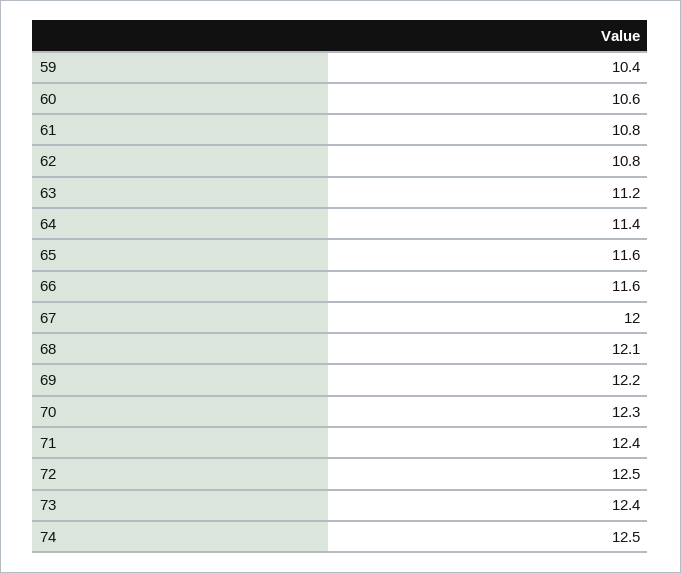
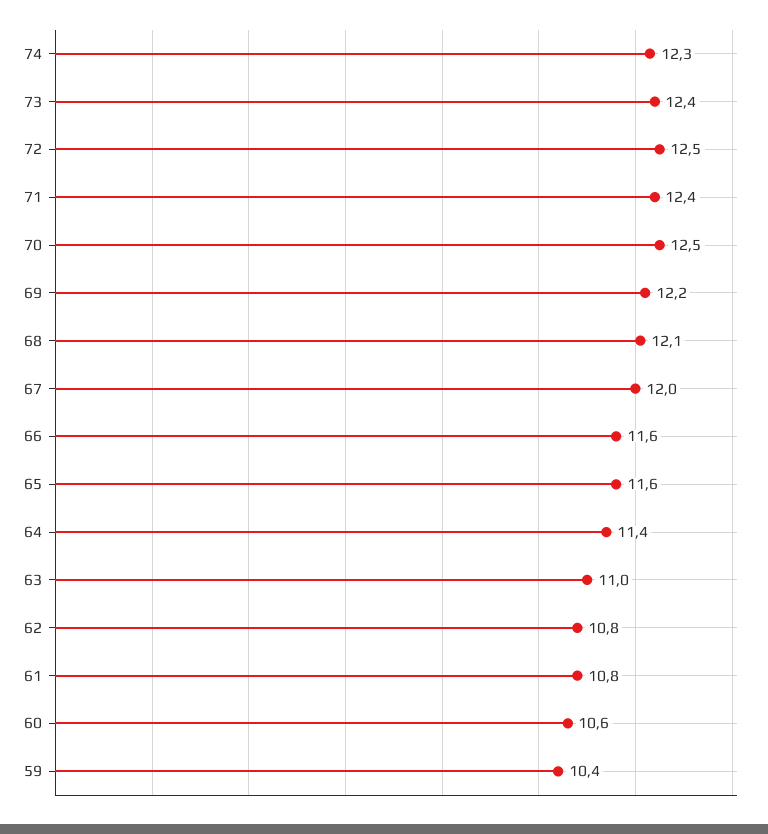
  {
    "59": 10.4,
    "60": 10.6,
    "61": 10.8,
    "62": 10.8,
-   "63": 11.2,
+   "63": 11,
    "64": 11.4,
    "65": 11.6,
    "66": 11.6,
    "67": 12,
    "68": 12.1,
    "69": 12.2,
-   "70": 12.3,
+   "70": 12.5,
    "71": 12.4,
    "72": 12.5,
    "73": 12.4,
-   "74": 12.5
+   "74": 12.3
  }

